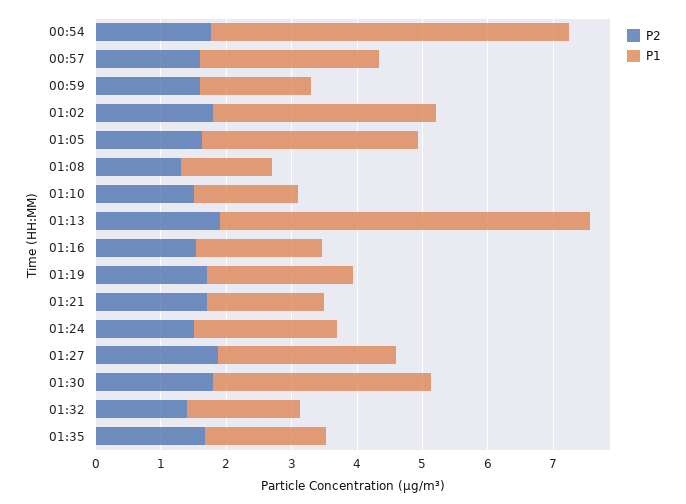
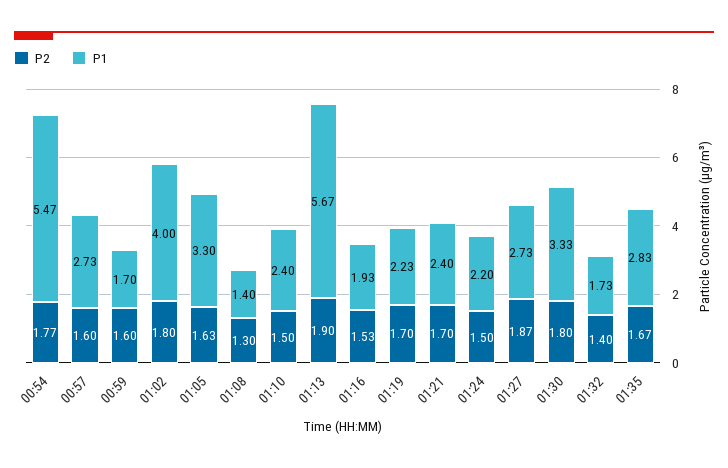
  {
    "P2": {
      "00:54": 1.77,
      "00:57": 1.6,
      "00:59": 1.6,
      "01:02": 1.8,
      "01:05": 1.63,
      "01:08": 1.3,
      "01:10": 1.5,
      "01:13": 1.9,
      "01:16": 1.53,
      "01:19": 1.7,
      "01:21": 1.7,
      "01:24": 1.5,
      "01:27": 1.87,
      "01:30": 1.8,
      "01:32": 1.4,
      "01:35": 1.67
    },
    "P1": {
      "00:54": 5.47,
      "00:57": 2.73,
      "00:59": 1.7,
-     "01:02": 3.4,
+     "01:02": 4,
      "01:05": 3.3,
      "01:08": 1.4,
-     "01:10": 1.6,
+     "01:10": 2.4,
      "01:13": 5.67,
      "01:16": 1.93,
      "01:19": 2.23,
-     "01:21": 1.8,
+     "01:21": 2.4,
      "01:24": 2.2,
      "01:27": 2.73,
      "01:30": 3.33,
      "01:32": 1.73,
-     "01:35": 1.8
+     "01:35": 2.83
    }
  }

